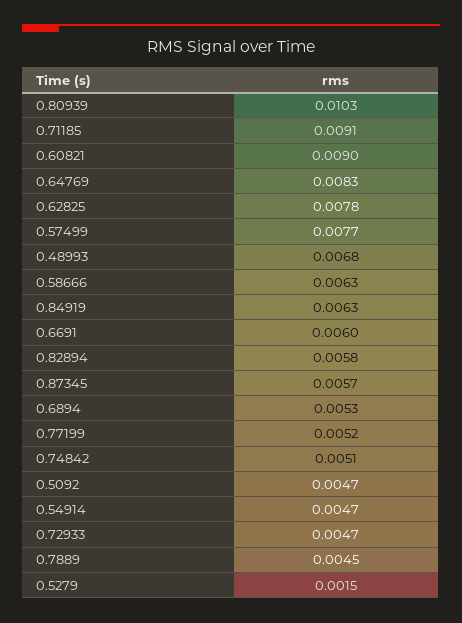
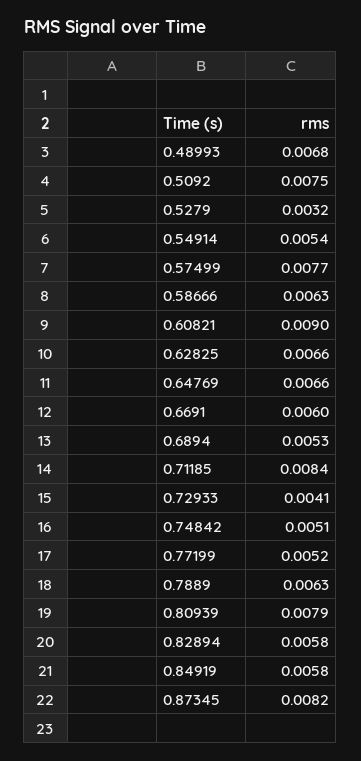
  {
-   "0.80939": 0.0103,
+   "0.80939": 0.0079,
-   "0.71185": 0.0091,
+   "0.71185": 0.0084,
    "0.60821": 0.009,
-   "0.64769": 0.0083,
+   "0.64769": 0.0066,
-   "0.62825": 0.0078,
+   "0.62825": 0.0066,
    "0.57499": 0.0077,
    "0.48993": 0.0068,
    "0.58666": 0.0063,
-   "0.84919": 0.0063,
+   "0.84919": 0.0058,
    "0.6691": 0.006,
    "0.82894": 0.0058,
-   "0.87345": 0.0057,
+   "0.87345": 0.0082,
    "0.6894": 0.0053,
    "0.77199": 0.0052,
    "0.74842": 0.0051,
-   "0.5092": 0.0047,
+   "0.5092": 0.0075,
-   "0.54914": 0.0047,
+   "0.54914": 0.0054,
-   "0.72933": 0.0047,
+   "0.72933": 0.0041,
-   "0.7889": 0.0045,
+   "0.7889": 0.0063,
-   "0.5279": 0.0015
+   "0.5279": 0.0032
  }

